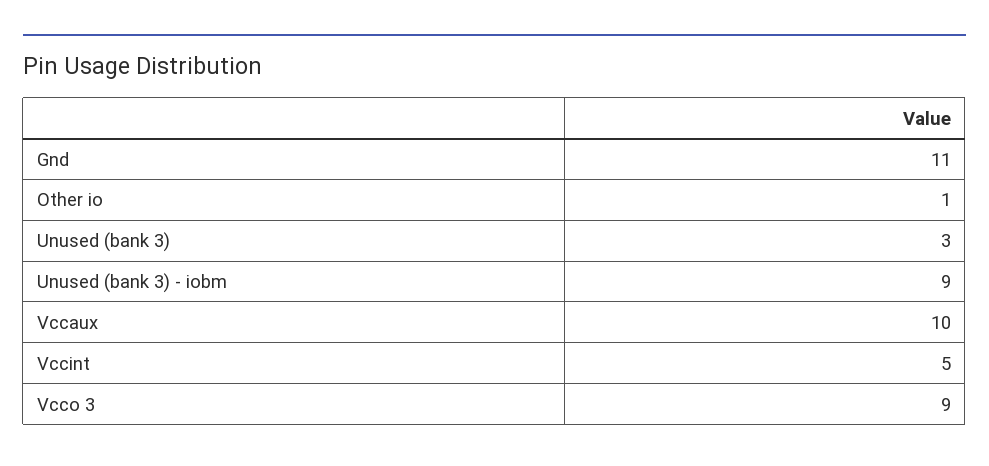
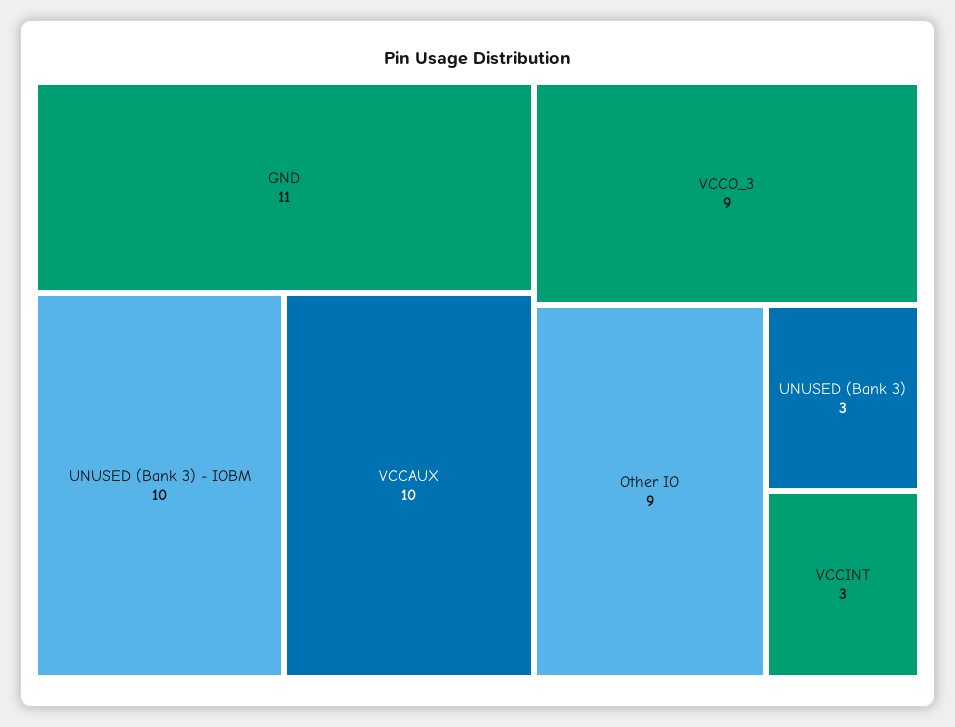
  {
    "Gnd": 11,
-   "Other io": 1,
+   "Other io": 9,
    "Unused (bank 3)": 3,
-   "Unused (bank 3) - iobm": 9,
+   "Unused (bank 3) - iobm": 10,
    "Vccaux": 10,
-   "Vccint": 5,
+   "Vccint": 3,
    "Vcco 3": 9
  }

